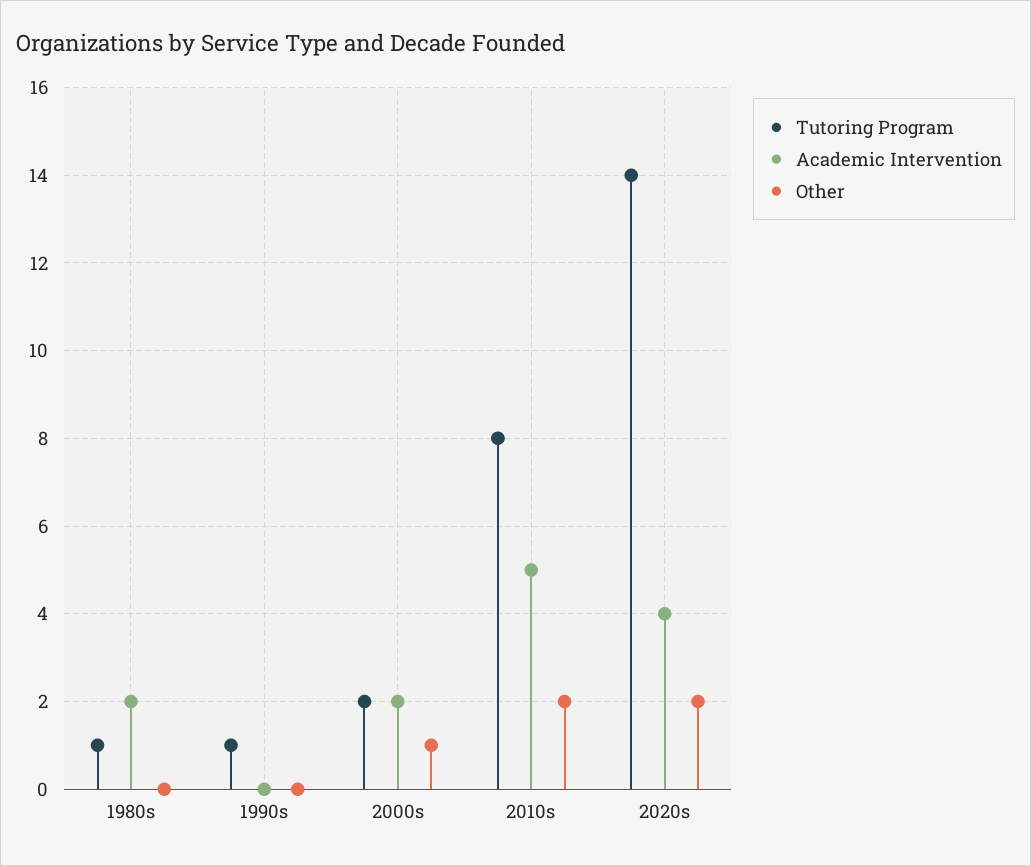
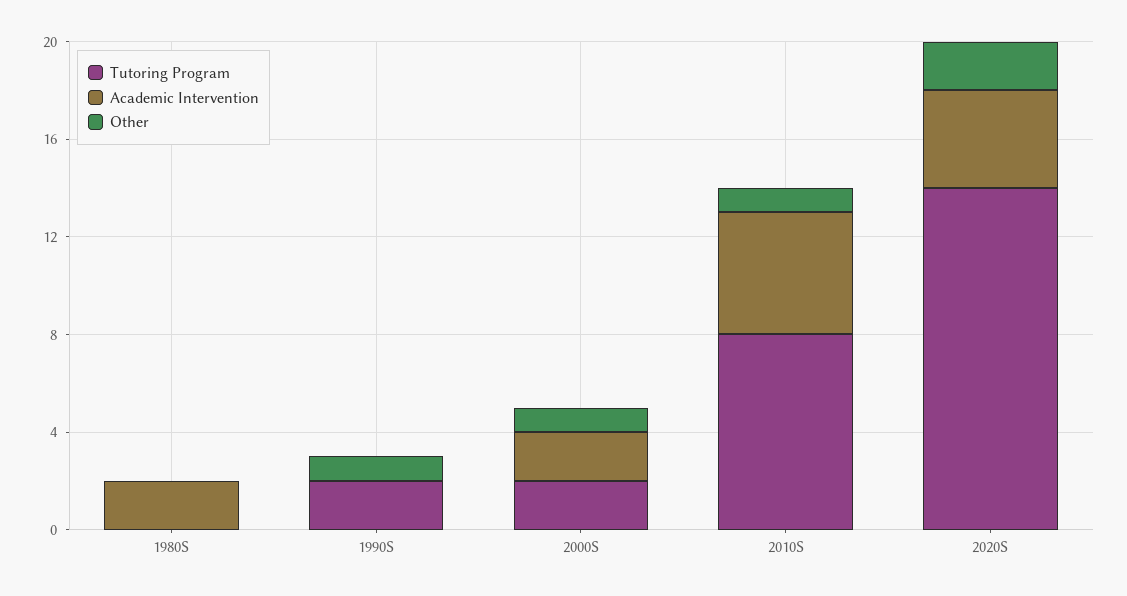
  {
    "Tutoring Program": {
-     "1980s": 1,
+     "1980s": 0,
-     "1990s": 1,
+     "1990s": 2,
      "2000s": 2,
      "2010s": 8,
      "2020s": 14
    },
    "Academic Intervention": {
      "1980s": 2,
      "1990s": 0,
      "2000s": 2,
      "2010s": 5,
      "2020s": 4
    },
    "Other": {
      "1980s": 0,
-     "1990s": 0,
+     "1990s": 1,
      "2000s": 1,
-     "2010s": 2,
+     "2010s": 1,
      "2020s": 2
    }
  }

